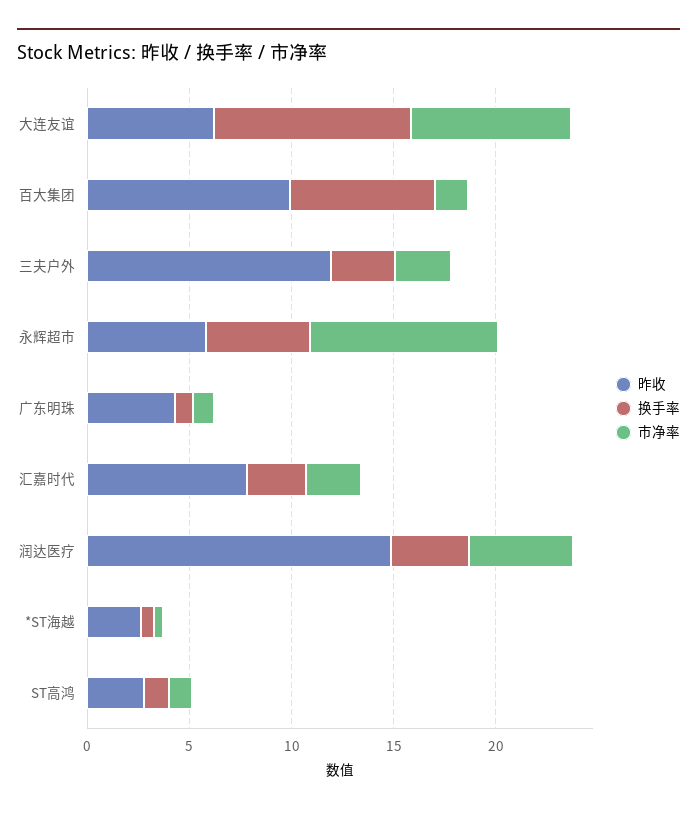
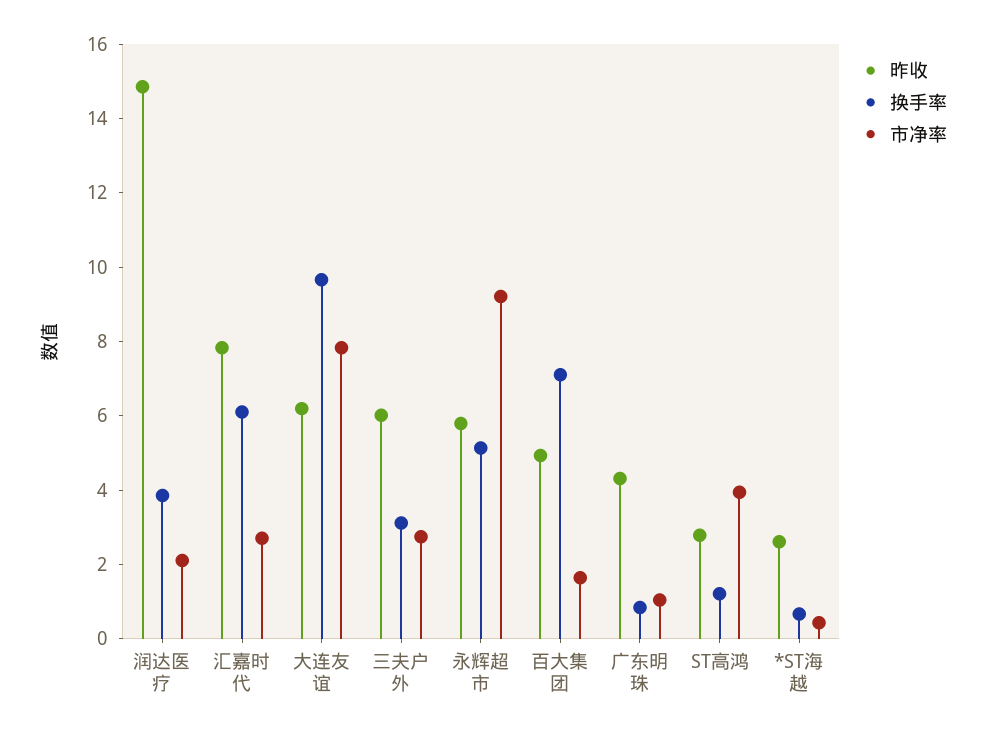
  {
    "昨收": {
      "大连友谊": 6,
-     "百大集团": 10,
+     "百大集团": 5,
-     "三夫户外": 12,
+     "三夫户外": 6,
      "永辉超市": 6,
      "广东明珠": 4.5,
      "汇嘉时代": 8,
      "润达医疗": 15,
      "*ST海越": 2.5,
      "ST高鸿": 3
    },
    "换手率": {
      "大连友谊": 9.5,
      "百大集团": 7,
      "三夫户外": 3,
      "永辉超市": 5,
      "广东明珠": 1,
-     "汇嘉时代": 3,
+     "汇嘉时代": 6,
      "润达医疗": 4,
      "*ST海越": 0.5,
      "ST高鸿": 1
    },
    "市净率": {
      "大连友谊": 8,
      "百大集团": 1.5,
      "三夫户外": 2.5,
      "永辉超市": 9,
      "广东明珠": 1,
      "汇嘉时代": 2.5,
-     "润达医疗": 5,
+     "润达医疗": 2,
      "*ST海越": 0.5,
-     "ST高鸿": 1
+     "ST高鸿": 4
    }
  }

